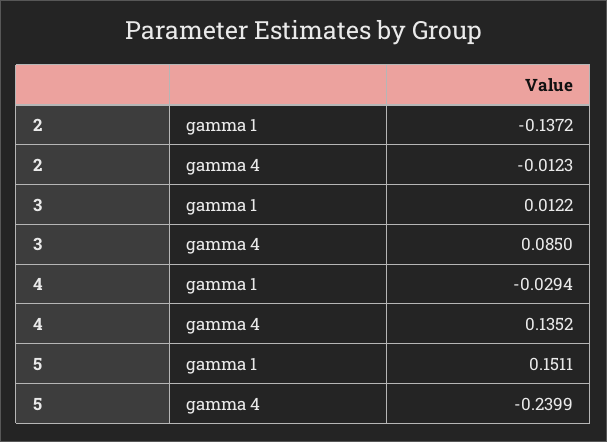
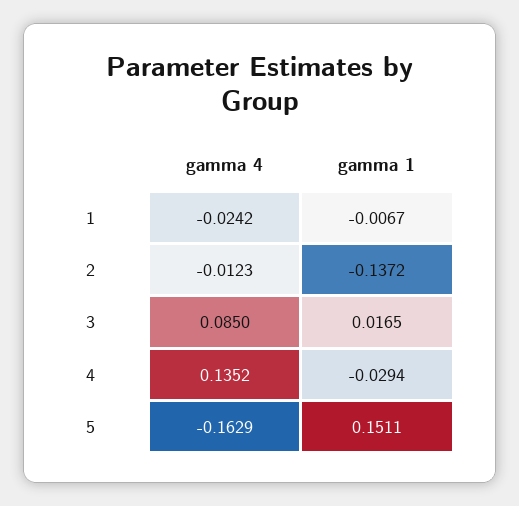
  {
    "2": {
      "gamma 1": -0.1372,
      "gamma 4": -0.0123
    },
    "3": {
-     "gamma 1": 0.0122,
+     "gamma 1": 0.0165,
      "gamma 4": 0.085
    },
    "4": {
      "gamma 1": -0.0294,
      "gamma 4": 0.1352
    },
    "5": {
      "gamma 1": 0.1511,
-     "gamma 4": -0.2399
+     "gamma 4": -0.1629
-   }
+   },
+   "1": {
+     "gamma 4": -0.0242,
+     "gamma 1": -0.0067
+   }
  }

